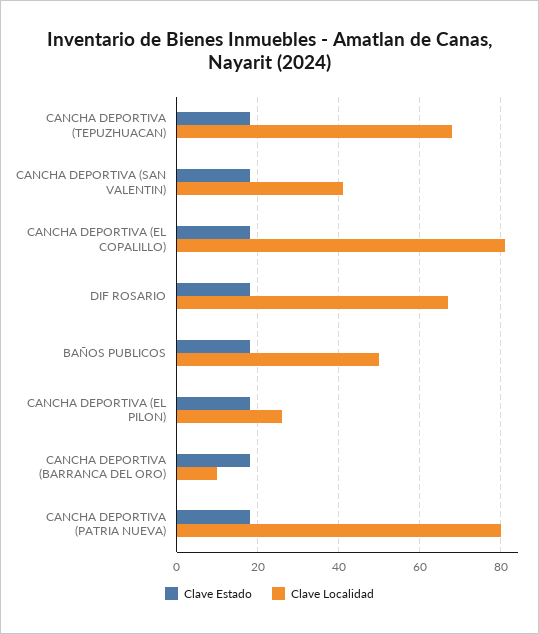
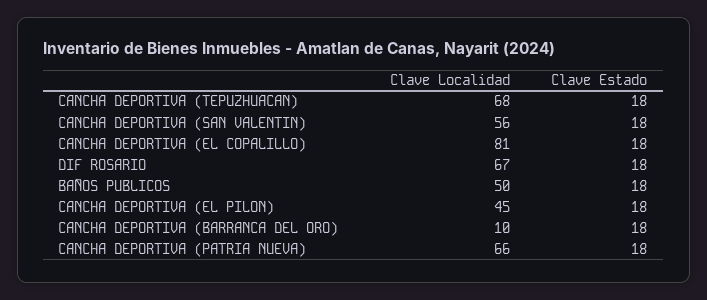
  {
    "Clave Estado": {
      "CANCHA DEPORTIVA (TEPUZHUACAN)": 18,
      "CANCHA DEPORTIVA (SAN VALENTIN)": 18,
      "CANCHA DEPORTIVA (EL COPALILLO)": 18,
      "DIF ROSARIO": 18,
      "BAÑOS PUBLICOS": 18,
      "CANCHA DEPORTIVA (EL PILON)": 18,
      "CANCHA DEPORTIVA (BARRANCA DEL ORO)": 18,
      "CANCHA DEPORTIVA (PATRIA NUEVA)": 18
    },
    "Clave Localidad": {
      "CANCHA DEPORTIVA (TEPUZHUACAN)": 68,
-     "CANCHA DEPORTIVA (SAN VALENTIN)": 40,
+     "CANCHA DEPORTIVA (SAN VALENTIN)": 56,
      "CANCHA DEPORTIVA (EL COPALILLO)": 81,
      "DIF ROSARIO": 67,
      "BAÑOS PUBLICOS": 50,
-     "CANCHA DEPORTIVA (EL PILON)": 25,
+     "CANCHA DEPORTIVA (EL PILON)": 45,
      "CANCHA DEPORTIVA (BARRANCA DEL ORO)": 10,
-     "CANCHA DEPORTIVA (PATRIA NUEVA)": 80
+     "CANCHA DEPORTIVA (PATRIA NUEVA)": 66
    }
  }

